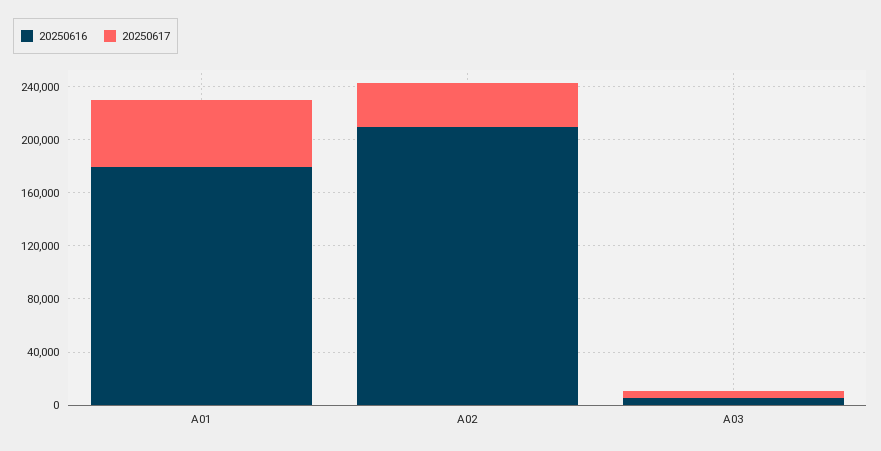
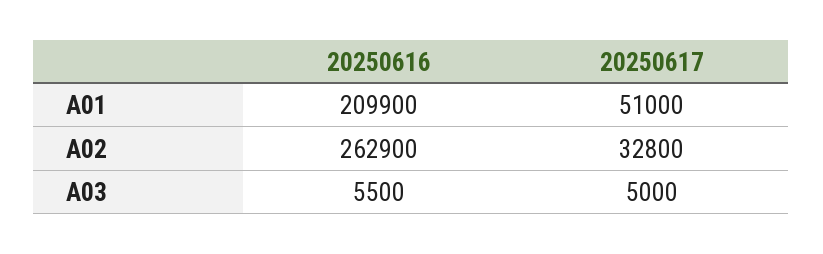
  {
    "20250616": {
-     "A01": 180000,
+     "A01": 209900,
-     "A02": 210000,
+     "A02": 262900,
      "A03": 5500
    },
    "20250617": {
      "A01": 51000,
      "A02": 32800,
      "A03": 5000
    }
  }

